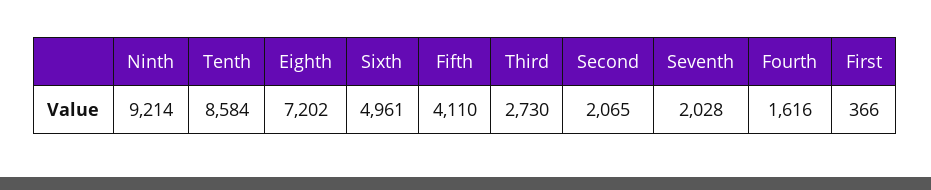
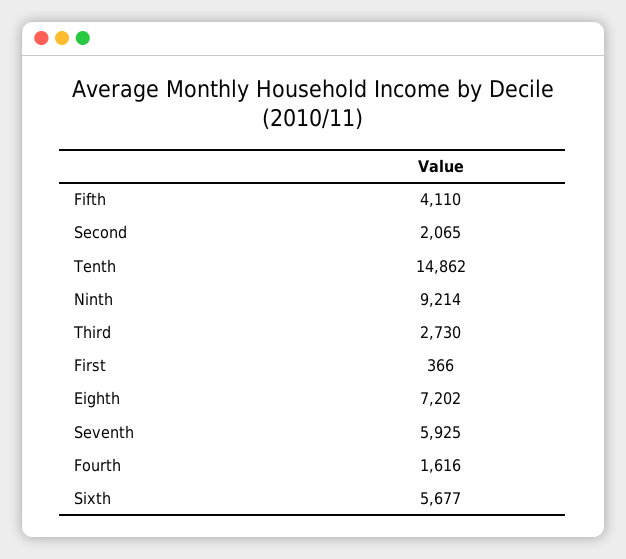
  {
    "Ninth": 9214,
-   "Tenth": 8584,
+   "Tenth": 14862,
    "Eighth": 7202,
-   "Sixth": 4961,
+   "Sixth": 5677,
    "Fifth": 4110,
    "Third": 2730,
    "Second": 2065,
-   "Seventh": 2028,
+   "Seventh": 5925,
    "Fourth": 1616,
    "First": 366
  }

